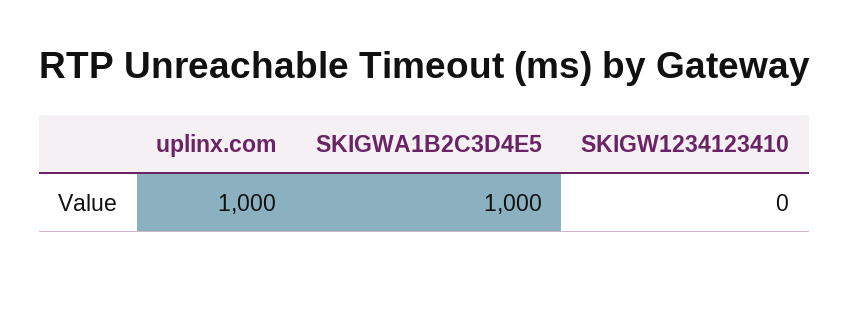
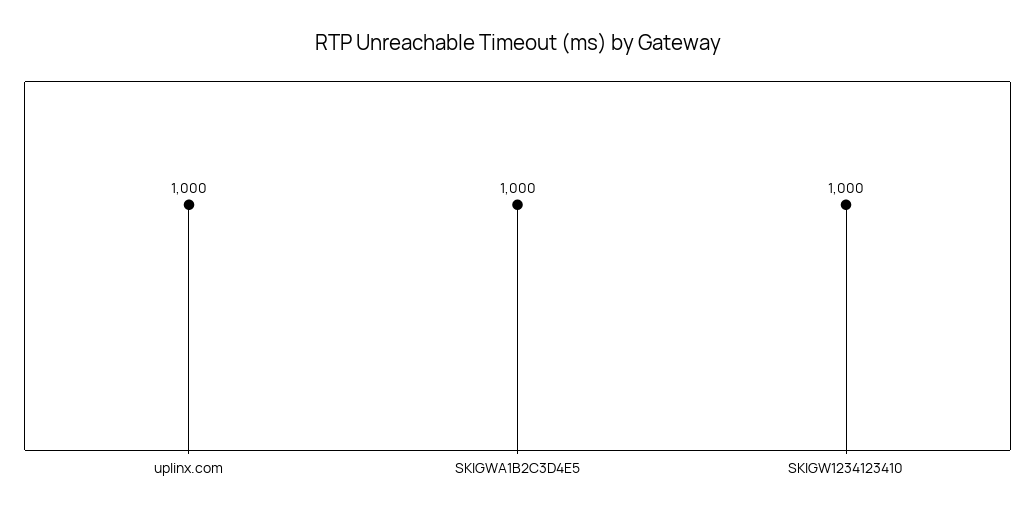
  {
    "uplinx.com": 1000,
    "SKIGWA1B2C3D4E5": 1000,
-   "SKIGW1234123410": 0
+   "SKIGW1234123410": 1000
  }

